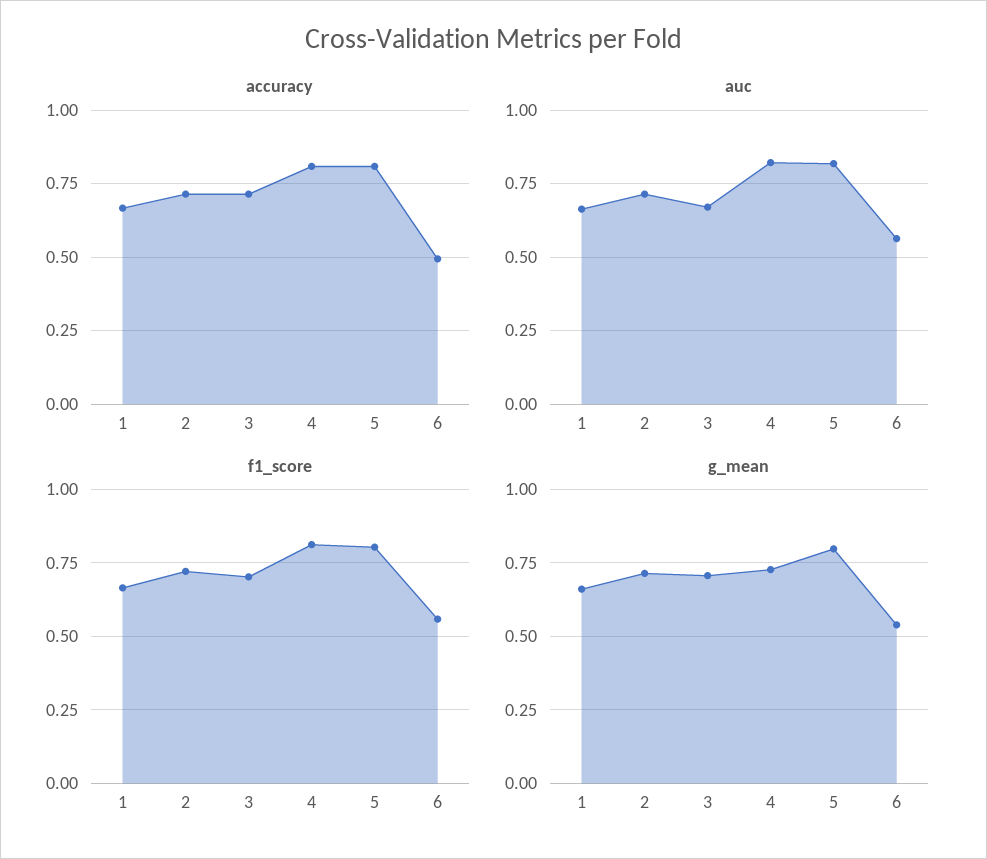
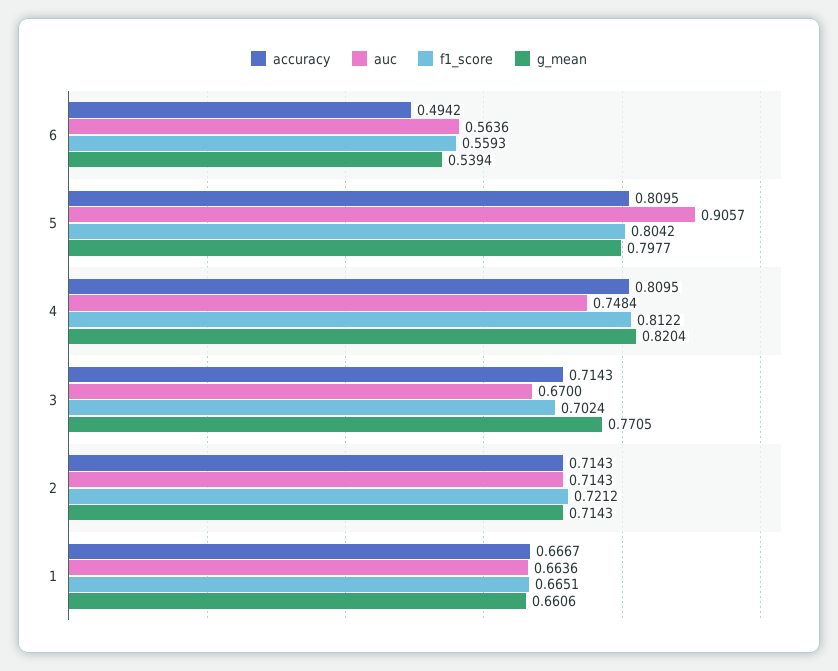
  {
    "accuracy": {
      "1": 0.6667,
      "2": 0.7143,
      "3": 0.7143,
      "4": 0.8095,
      "5": 0.8095,
      "6": 0.4942
    },
    "auc": {
      "1": 0.6636,
      "2": 0.7143,
      "3": 0.67,
-     "4": 0.825,
+     "4": 0.7484,
-     "5": 0.825,
+     "5": 0.9057,
      "6": 0.5636
    },
    "f1_score": {
      "1": 0.6651,
      "2": 0.7212,
      "3": 0.7024,
      "4": 0.8122,
      "5": 0.8042,
      "6": 0.5593
    },
    "g_mean": {
      "1": 0.6606,
      "2": 0.7143,
-     "3": 0.7,
+     "3": 0.7705,
-     "4": 0.725,
+     "4": 0.8204,
      "5": 0.7977,
      "6": 0.5394
    }
  }

